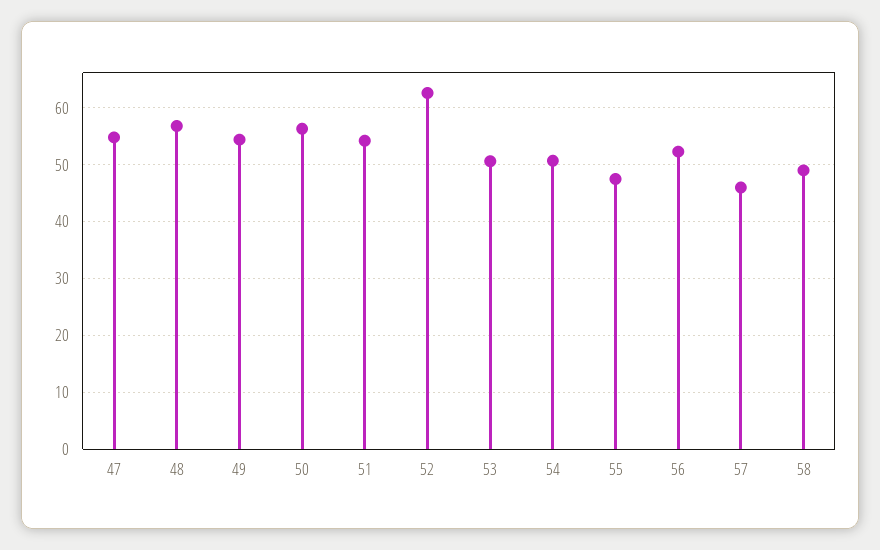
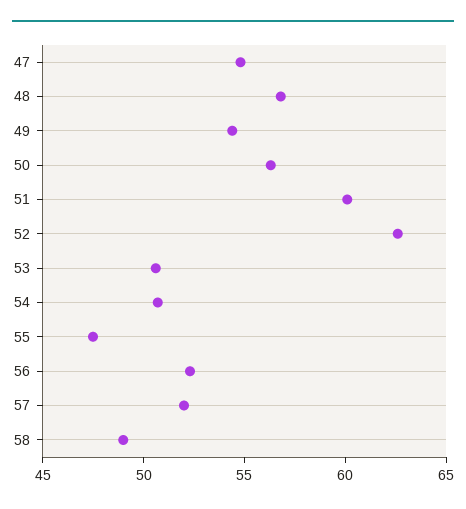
  {
    "47": 55,
    "48": 57,
    "49": 54,
    "50": 56,
-   "51": 54,
+   "51": 60,
    "52": 63,
    "53": 51,
    "54": 51,
    "55": 48,
    "56": 52,
-   "57": 46,
+   "57": 52,
    "58": 49
  }

